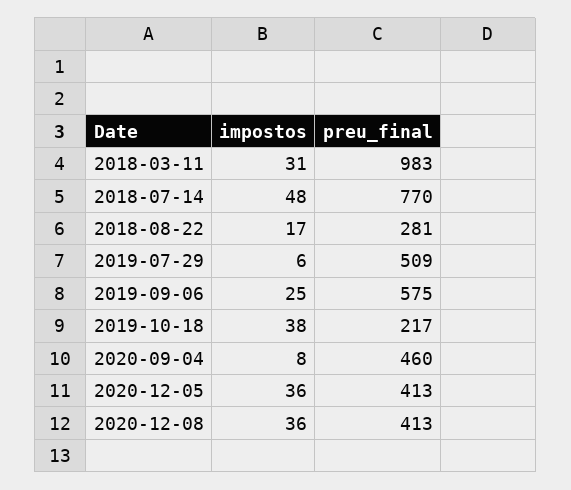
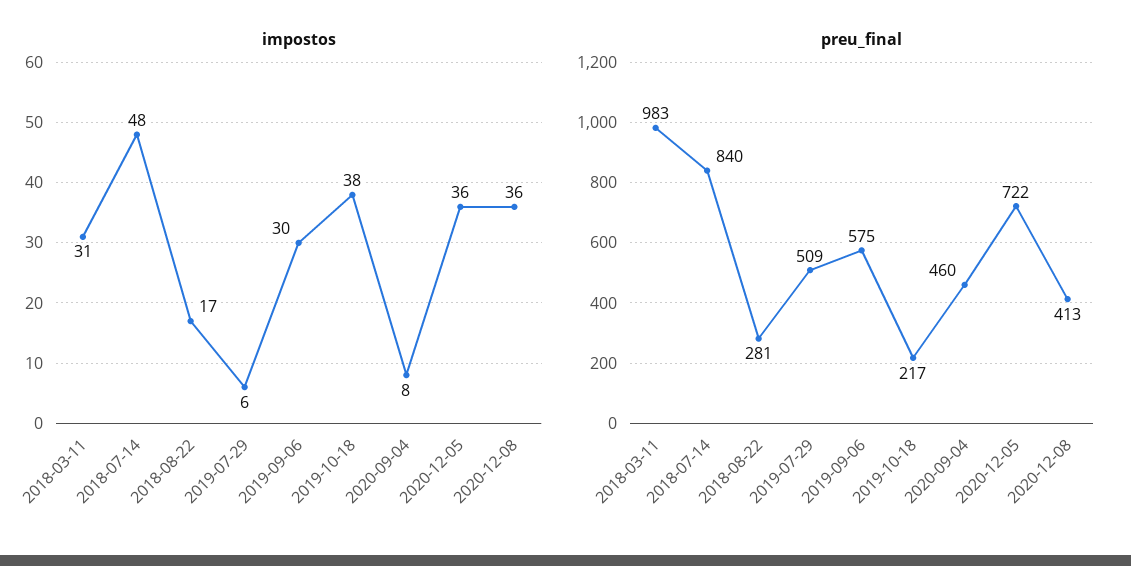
  {
    "impostos": {
      "2018-03-11": 31,
      "2018-07-14": 48,
      "2018-08-22": 17,
      "2019-07-29": 6,
-     "2019-09-06": 25,
+     "2019-09-06": 30,
      "2019-10-18": 38,
      "2020-09-04": 8,
      "2020-12-05": 36,
      "2020-12-08": 36
    },
    "preu_final": {
      "2018-03-11": 983,
-     "2018-07-14": 770,
+     "2018-07-14": 840,
      "2018-08-22": 281,
      "2019-07-29": 509,
      "2019-09-06": 575,
      "2019-10-18": 217,
      "2020-09-04": 460,
-     "2020-12-05": 413,
+     "2020-12-05": 722,
      "2020-12-08": 413
    }
  }

